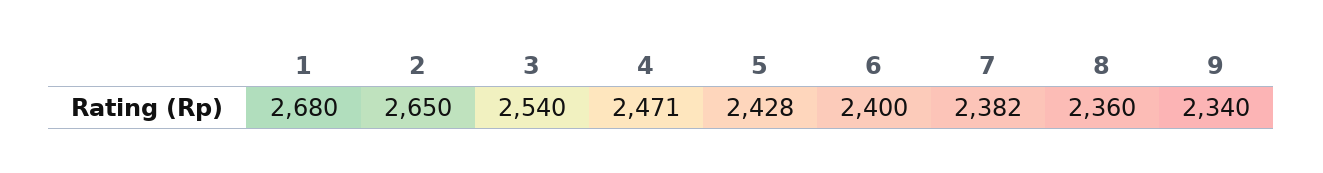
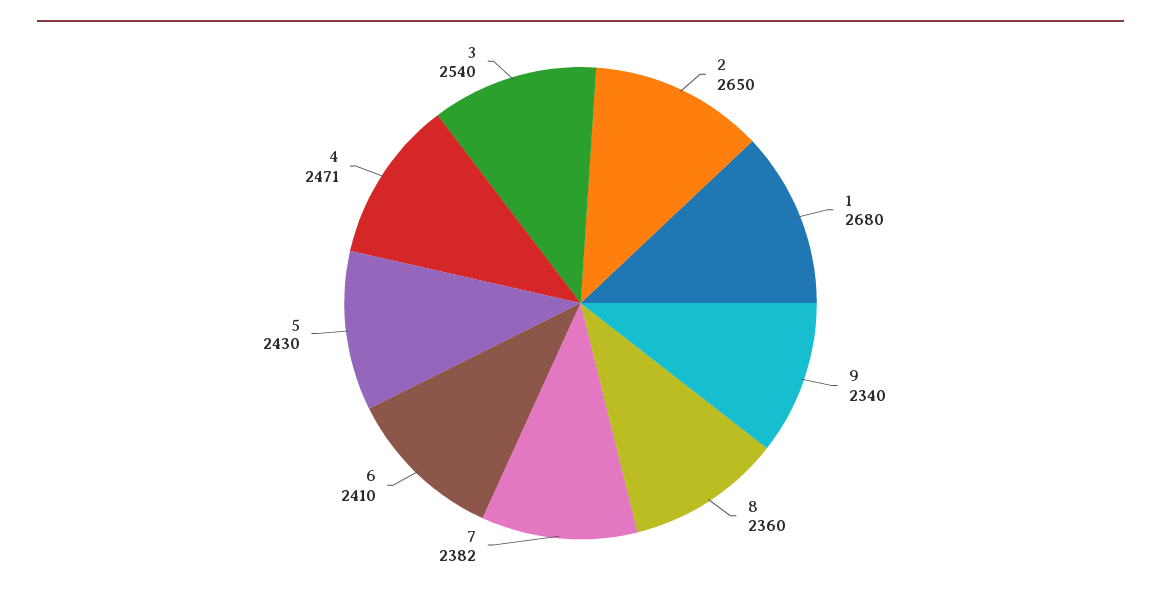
  {
    "1": 2680,
    "2": 2650,
    "3": 2540,
    "4": 2471,
-   "5": 2428,
+   "5": 2430,
-   "6": 2400,
+   "6": 2410,
    "7": 2382,
    "8": 2360,
    "9": 2340
  }

